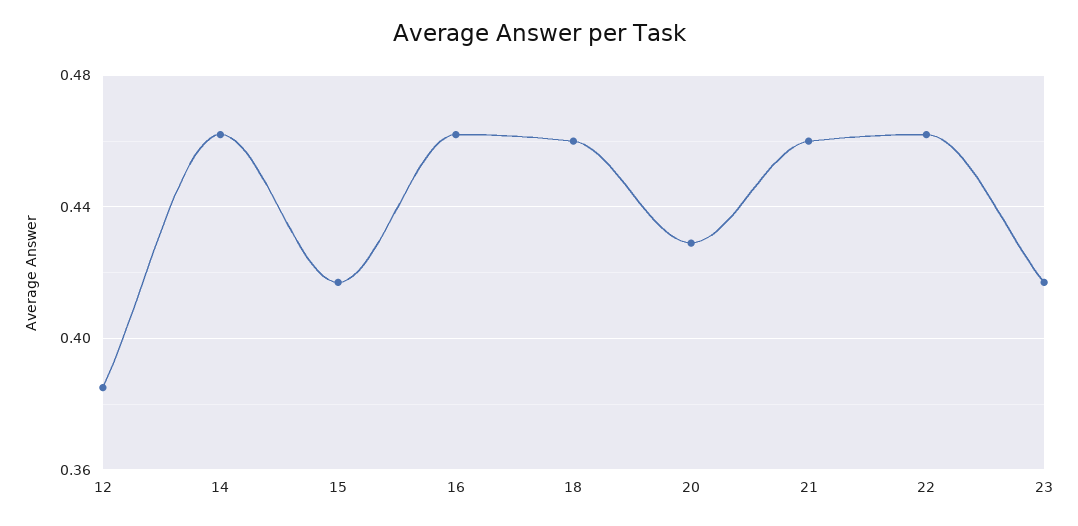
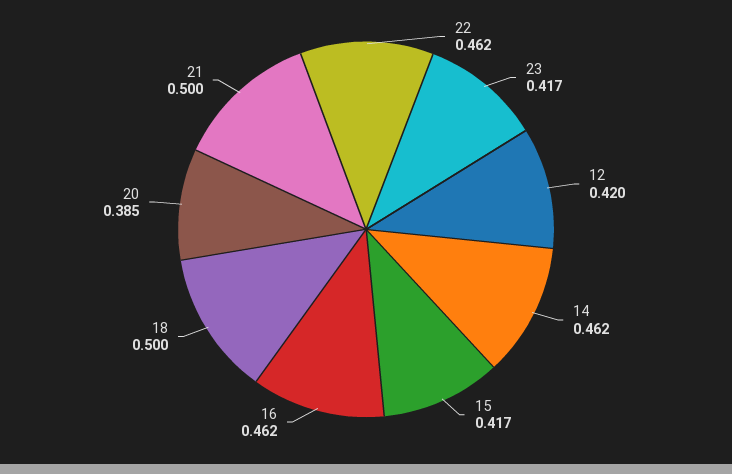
  {
-   "12": 0.385,
+   "12": 0.42,
    "14": 0.462,
    "15": 0.417,
    "16": 0.462,
-   "18": 0.46,
+   "18": 0.5,
-   "20": 0.43,
+   "20": 0.385,
-   "21": 0.46,
+   "21": 0.5,
    "22": 0.462,
    "23": 0.417
  }

